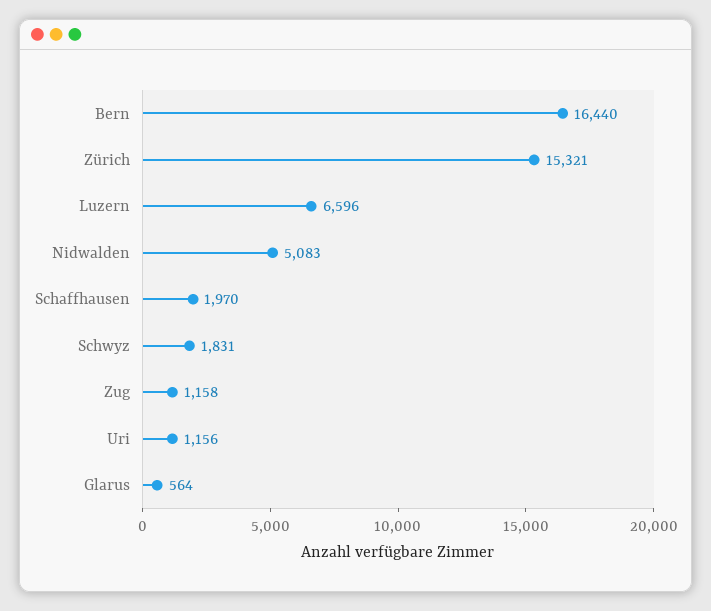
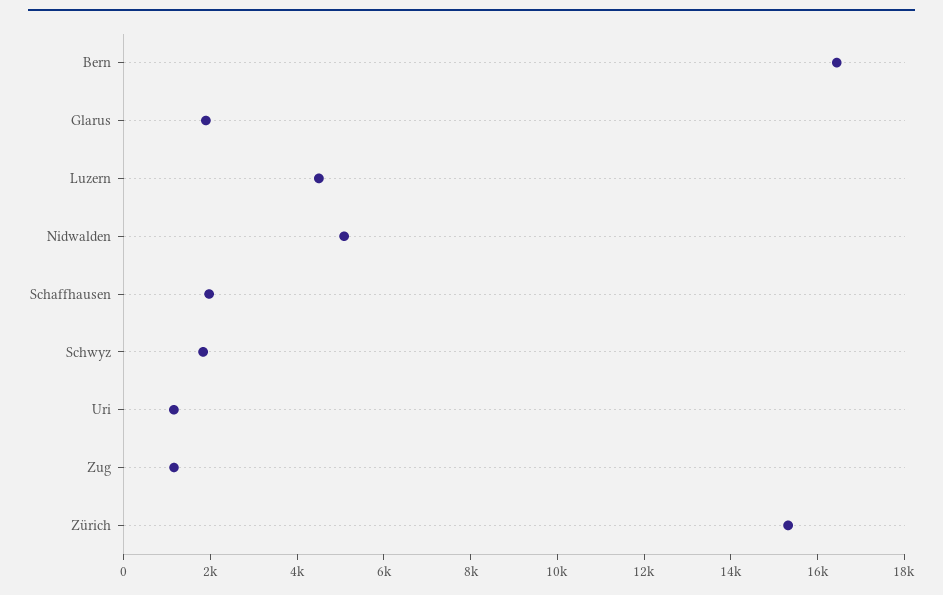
  {
    "Bern": 16440,
    "Zürich": 15321,
-   "Luzern": 6596,
+   "Luzern": 4500,
    "Nidwalden": 5083,
    "Schaffhausen": 1970,
    "Schwyz": 1831,
    "Zug": 1158,
    "Uri": 1156,
-   "Glarus": 564
+   "Glarus": 2000
  }

